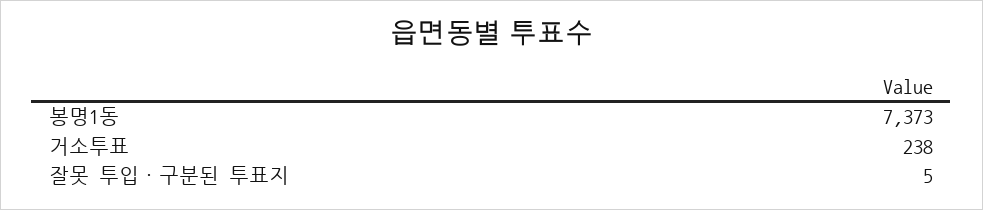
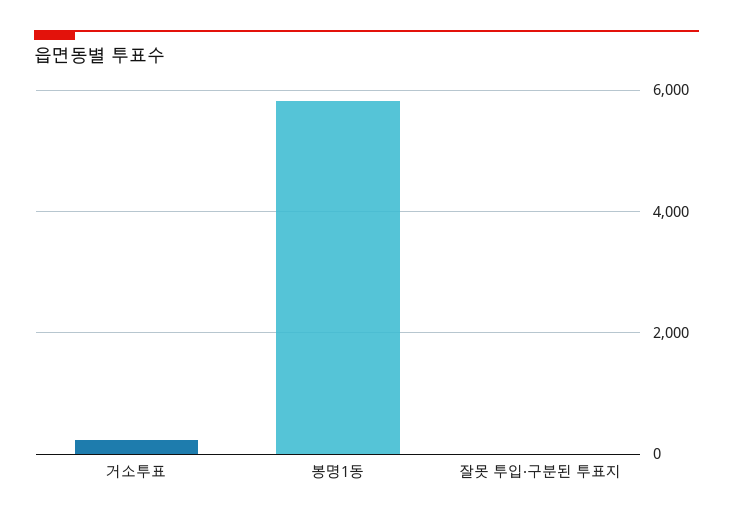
  {
-   "봉명1동": 7373,
+   "봉명1동": 5800,
    "거소투표": 238,
    "잘못 투입·구분된 투표지": 5
  }

